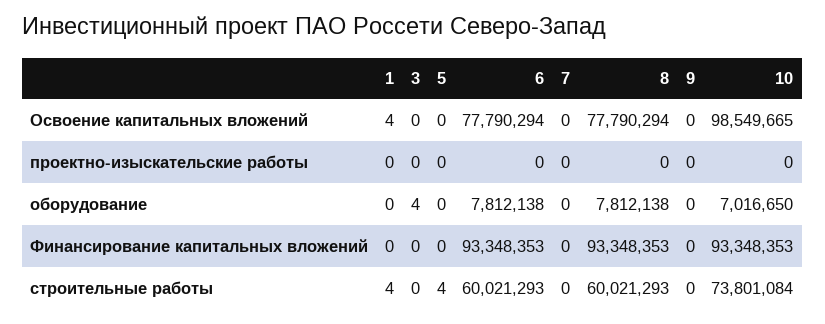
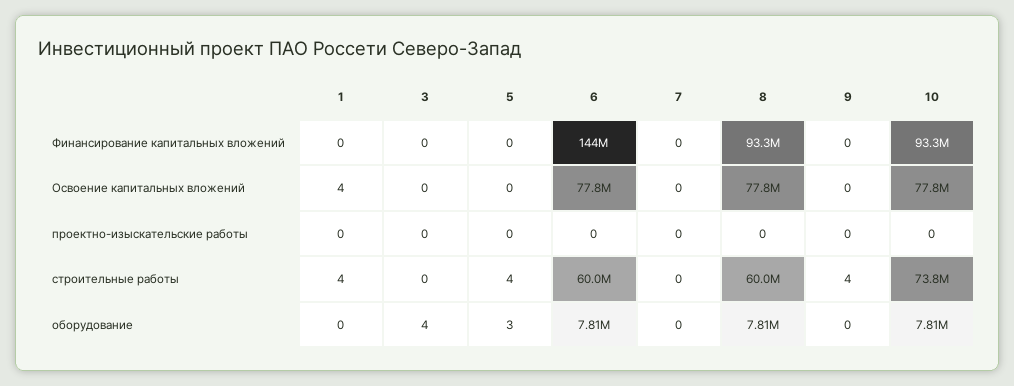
  {
    "1": {
      "Освоение капитальных вложений": 4,
      "проектно-изыскательские работы": 0,
      "оборудование": 0,
      "Финансирование капитальных вложений": 0,
      "строительные работы": 4
    },
    "3": {
      "Освоение капитальных вложений": 0,
      "проектно-изыскательские работы": 0,
      "оборудование": 4,
      "Финансирование капитальных вложений": 0,
      "строительные работы": 0
    },
    "5": {
      "Освоение капитальных вложений": 0,
      "проектно-изыскательские работы": 0,
-     "оборудование": 0,
+     "оборудование": 3,
      "Финансирование капитальных вложений": 0,
      "строительные работы": 4
    },
    "6": {
      "Освоение капитальных вложений": 77790294,
      "проектно-изыскательские работы": 0,
      "оборудование": 7812138,
-     "Финансирование капитальных вложений": 93348353,
+     "Финансирование капитальных вложений": 144000000,
      "строительные работы": 60021293
    },
    "7": {
      "Освоение капитальных вложений": 0,
      "проектно-изыскательские работы": 0,
      "оборудование": 0,
      "Финансирование капитальных вложений": 0,
      "строительные работы": 0
    },
    "8": {
      "Освоение капитальных вложений": 77790294,
      "проектно-изыскательские работы": 0,
      "оборудование": 7812138,
      "Финансирование капитальных вложений": 93348353,
      "строительные работы": 60021293
    },
    "9": {
      "Освоение капитальных вложений": 0,
      "проектно-изыскательские работы": 0,
      "оборудование": 0,
      "Финансирование капитальных вложений": 0,
-     "строительные работы": 0
+     "строительные работы": 4
    },
    "10": {
-     "Освоение капитальных вложений": 98549665,
+     "Освоение капитальных вложений": 77800000,
      "проектно-изыскательские работы": 0,
-     "оборудование": 7016650,
+     "оборудование": 7810000,
      "Финансирование капитальных вложений": 93348353,
      "строительные работы": 73801084
    }
  }

